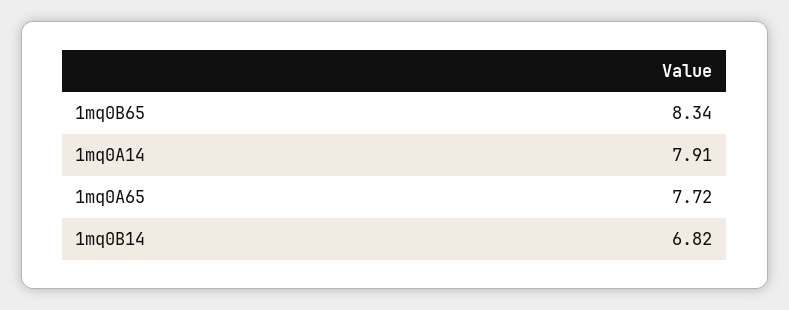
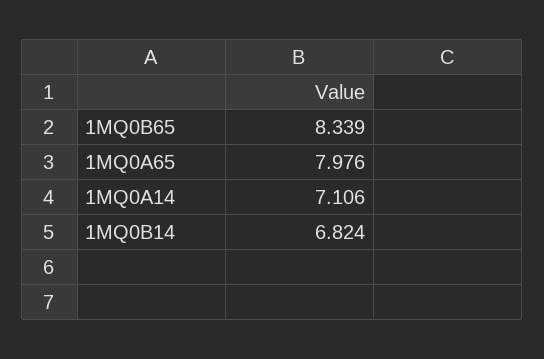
  {
    "1mq0B65": 8.339,
-   "1mq0A14": 7.91,
+   "1mq0A14": 7.106,
-   "1mq0A65": 7.72,
+   "1mq0A65": 7.976,
    "1mq0B14": 6.824
  }

